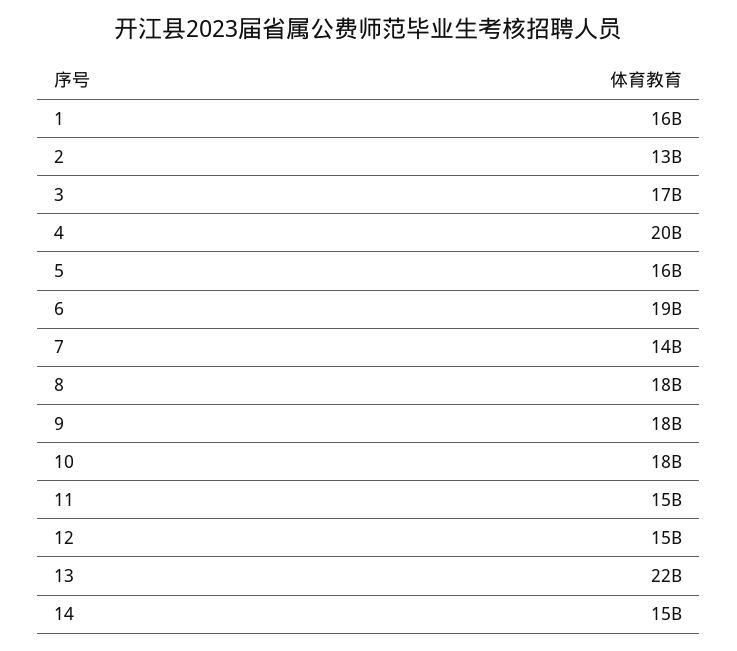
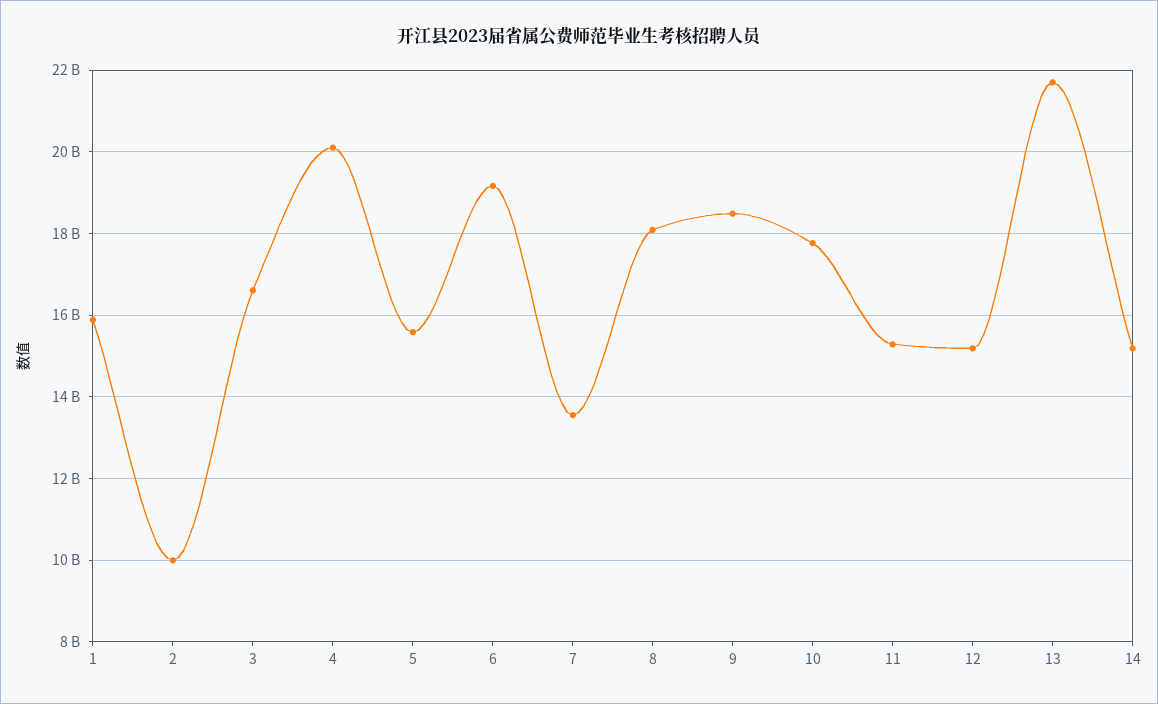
  {
    "1": 16000000000,
-   "2": 13000000000,
+   "2": 10000000000,
    "3": 17000000000,
    "4": 20000000000,
    "5": 16000000000,
    "6": 19000000000,
    "7": 14000000000,
    "8": 18000000000,
    "9": 18000000000,
    "10": 18000000000,
    "11": 15000000000,
    "12": 15000000000,
    "13": 22000000000,
    "14": 15000000000
  }

